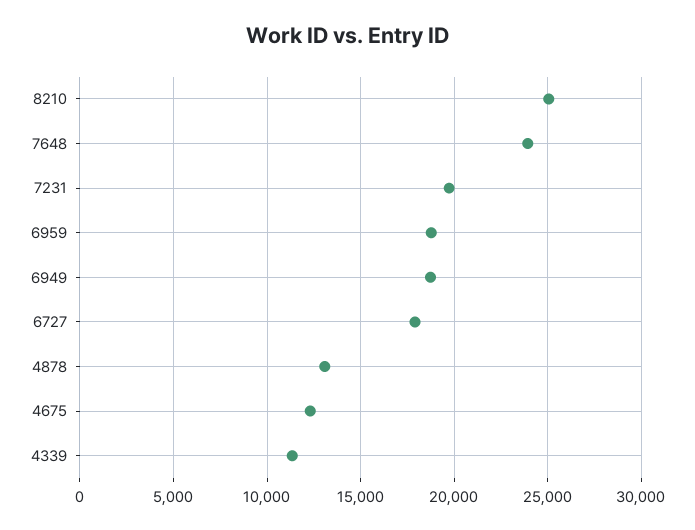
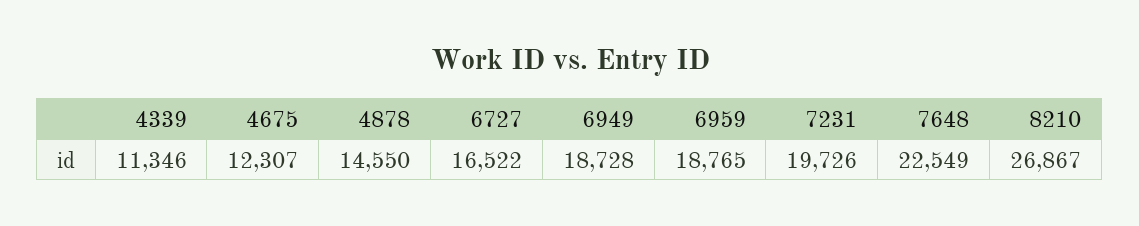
  {
-   "8210": 25000,
+   "8210": 26867,
-   "7648": 24000,
+   "7648": 22549,
    "7231": 19726,
    "6959": 18765,
    "6949": 18728,
-   "6727": 18000,
+   "6727": 16522,
-   "4878": 13000,
+   "4878": 14550,
    "4675": 12307,
    "4339": 11346
  }

